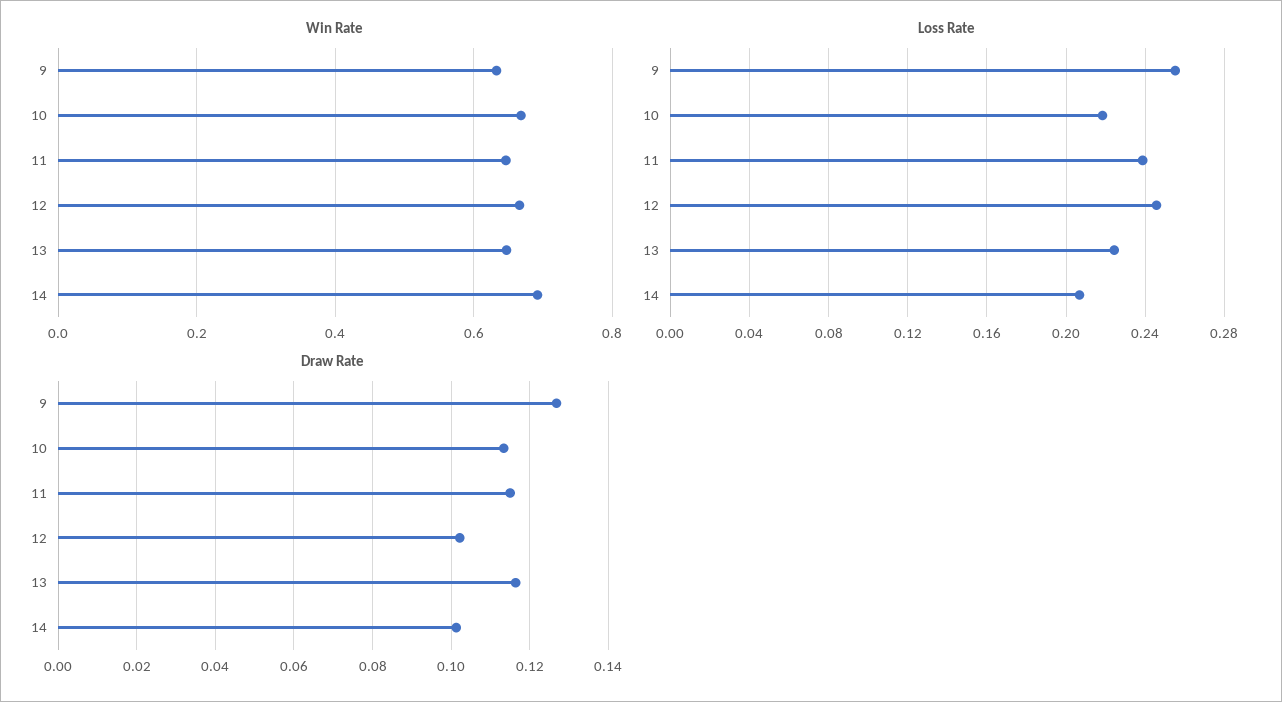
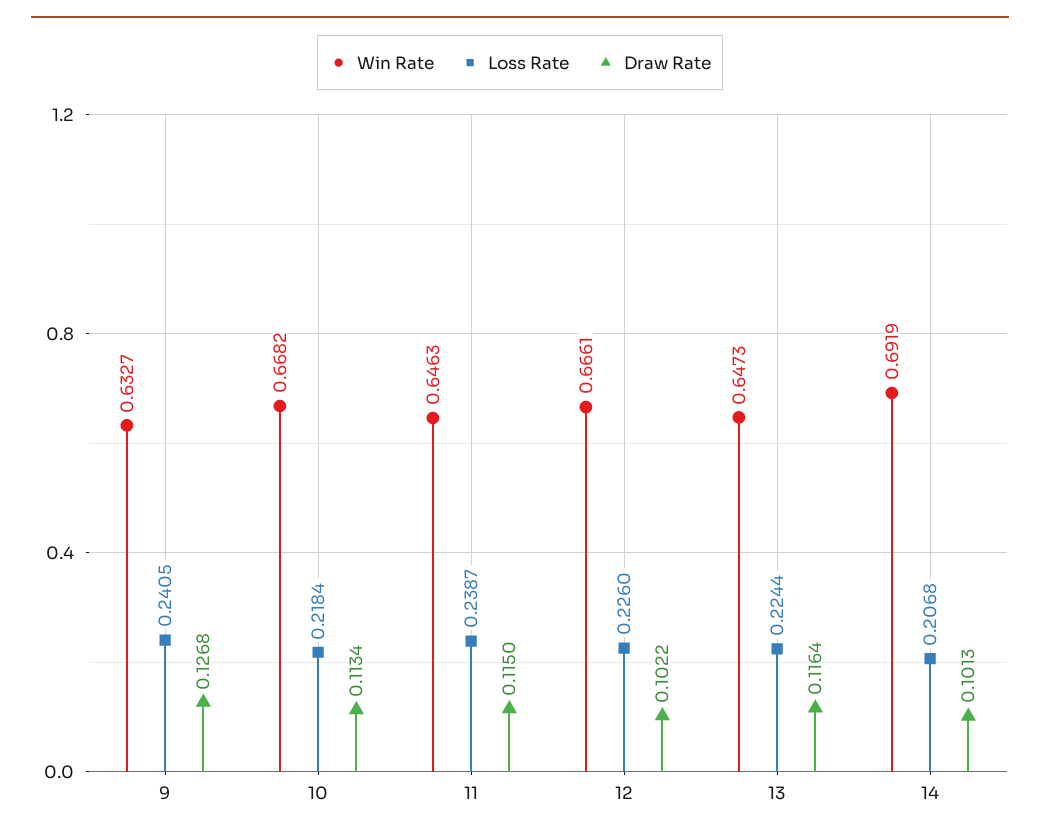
  {
    "Win Rate": {
      "9": 0.6327,
      "10": 0.6682,
      "11": 0.6463,
      "12": 0.6661,
      "13": 0.6473,
      "14": 0.6919
    },
    "Loss Rate": {
-     "9": 0.255,
+     "9": 0.2405,
      "10": 0.2184,
      "11": 0.2387,
-     "12": 0.245,
+     "12": 0.226,
      "13": 0.2244,
      "14": 0.2068
    },
    "Draw Rate": {
      "9": 0.1268,
      "10": 0.1134,
      "11": 0.115,
      "12": 0.1022,
      "13": 0.1164,
      "14": 0.1013
    }
  }

